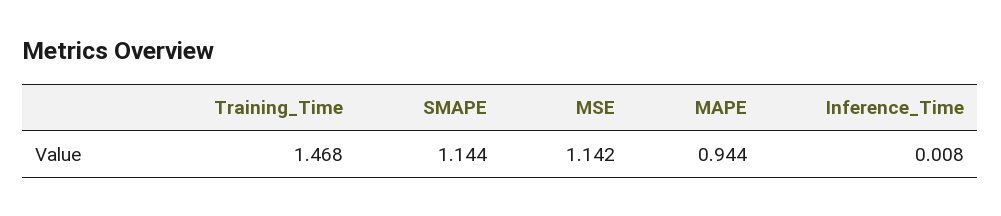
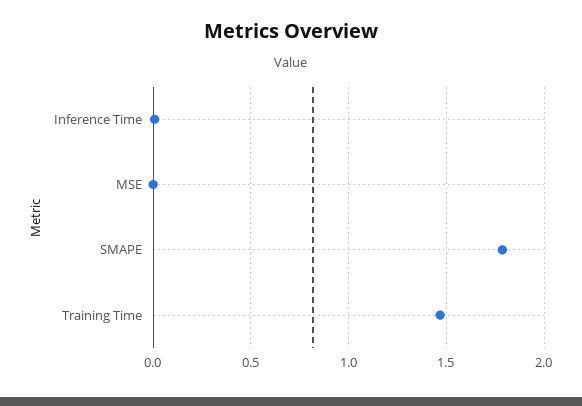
  {
    "Training_Time": 1.468,
-   "SMAPE": 1.144,
+   "SMAPE": 1.8,
-   "MSE": 1.142,
+   "MSE": 0,
-   "MAPE": 0.944,
    "Inference_Time": 0.008
  }

